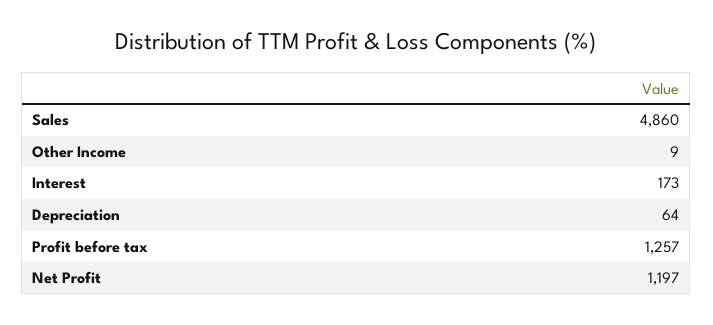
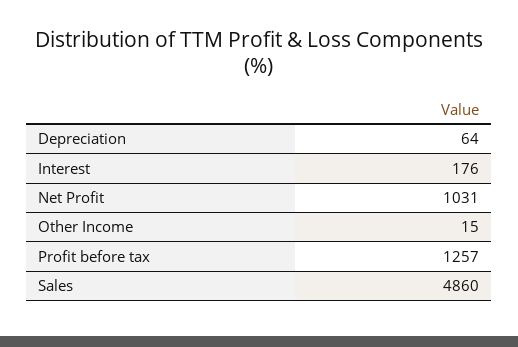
  {
    "Sales": 4860,
-   "Other Income": 9,
+   "Other Income": 15,
-   "Interest": 173,
+   "Interest": 176,
    "Depreciation": 64,
    "Profit before tax": 1257,
-   "Net Profit": 1197
+   "Net Profit": 1031
  }

